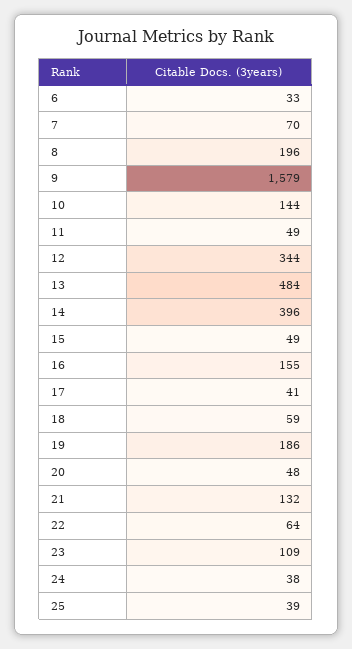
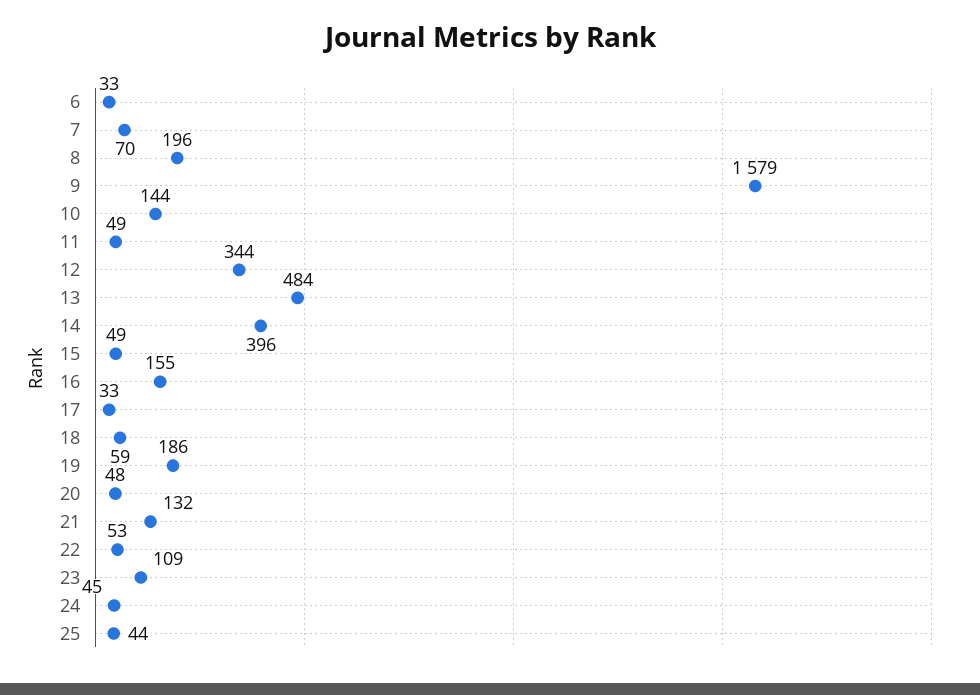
  {
    "6": 33,
    "7": 70,
    "8": 196,
    "9": 1579,
    "10": 144,
    "11": 49,
    "12": 344,
    "13": 484,
    "14": 396,
    "15": 49,
    "16": 155,
-   "17": 41,
+   "17": 33,
    "18": 59,
    "19": 186,
    "20": 48,
    "21": 132,
-   "22": 64,
+   "22": 53,
    "23": 109,
-   "24": 38,
+   "24": 45,
-   "25": 39
+   "25": 44
  }

